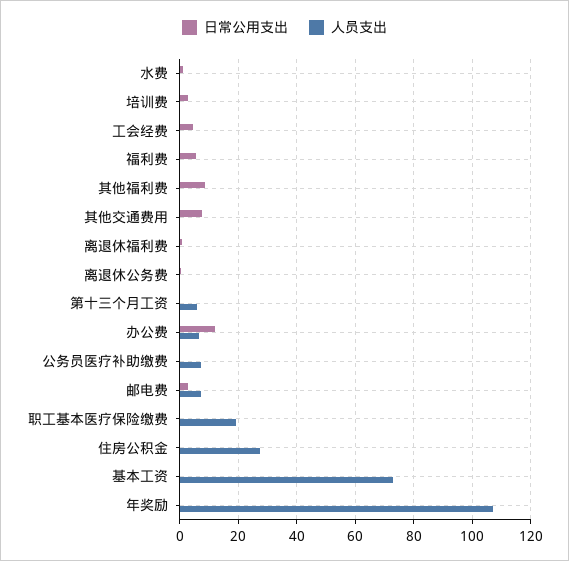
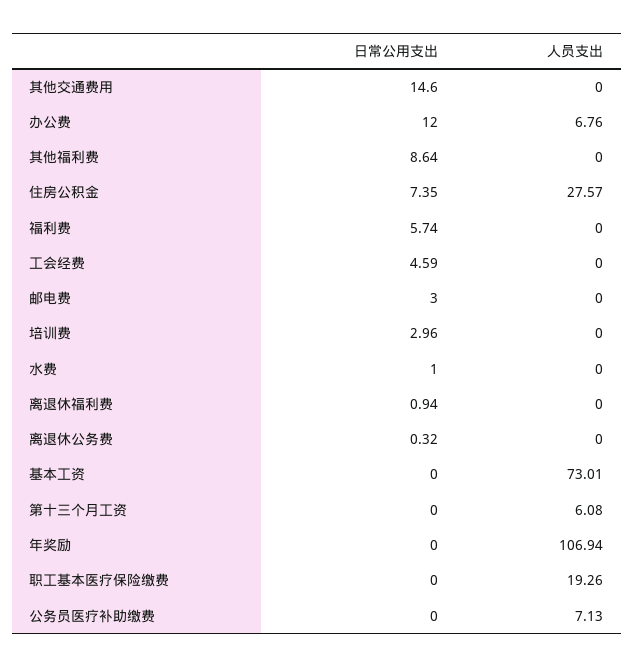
  {
    "日常公用支出": {
      "水费": 1,
      "培训费": 2.96,
      "工会经费": 4.59,
      "福利费": 5.74,
      "其他福利费": 8.64,
-     "其他交通费用": 7.5,
+     "其他交通费用": 14.6,
      "离退休福利费": 0.94,
      "离退休公务费": 0.32,
      "第十三个月工资": 0,
      "办公费": 12,
      "公务员医疗补助缴费": 0,
      "邮电费": 3,
      "职工基本医疗保险缴费": 0,
-     "住房公积金": 0,
+     "住房公积金": 7.35,
      "基本工资": 0,
      "年奖励": 0
    },
    "人员支出": {
      "水费": 0,
      "培训费": 0,
      "工会经费": 0,
      "福利费": 0,
      "其他福利费": 0,
      "其他交通费用": 0,
      "离退休福利费": 0,
      "离退休公务费": 0,
      "第十三个月工资": 6.08,
      "办公费": 6.76,
      "公务员医疗补助缴费": 7.13,
-     "邮电费": 7.5,
+     "邮电费": 0,
      "职工基本医疗保险缴费": 19.26,
      "住房公积金": 27.57,
      "基本工资": 73.01,
      "年奖励": 106.94
    }
  }

